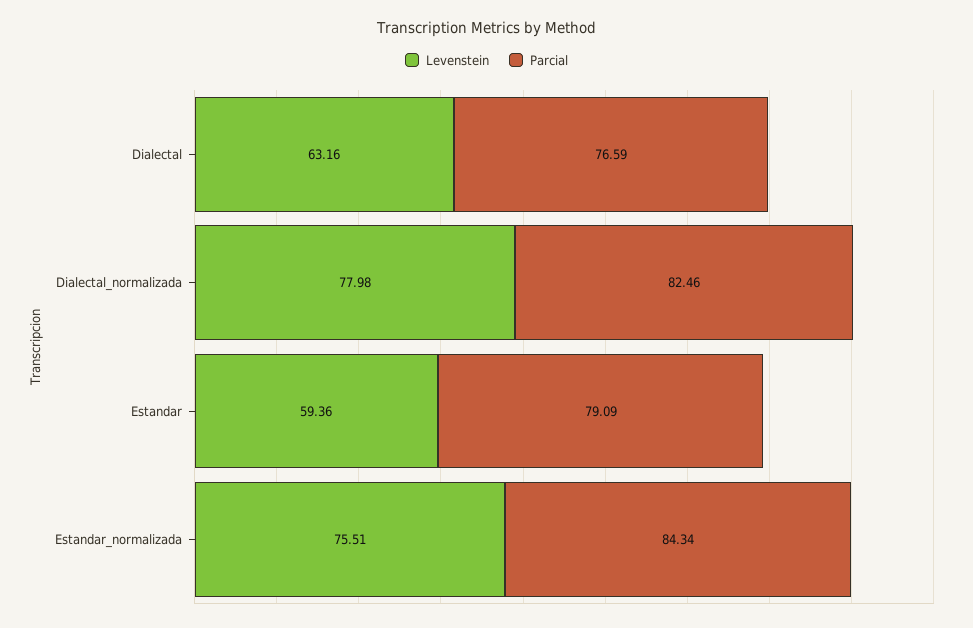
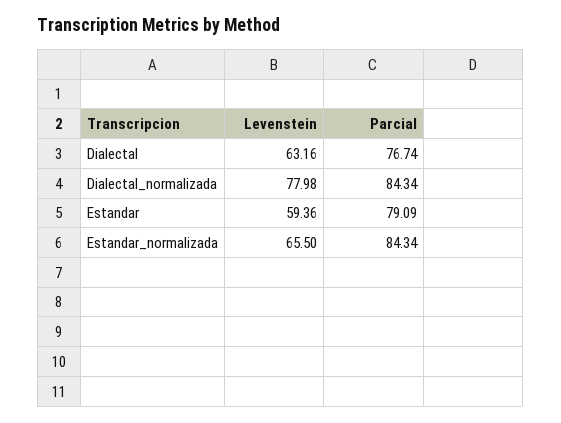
  {
    "Levenstein": {
      "Dialectal": 63.16,
      "Dialectal_normalizada": 77.98,
      "Estandar": 59.36,
-     "Estandar_normalizada": 75.51
+     "Estandar_normalizada": 65.5
    },
    "Parcial": {
-     "Dialectal": 76.59,
+     "Dialectal": 76.74,
-     "Dialectal_normalizada": 82.46,
+     "Dialectal_normalizada": 84.34,
      "Estandar": 79.09,
      "Estandar_normalizada": 84.34
    }
  }

